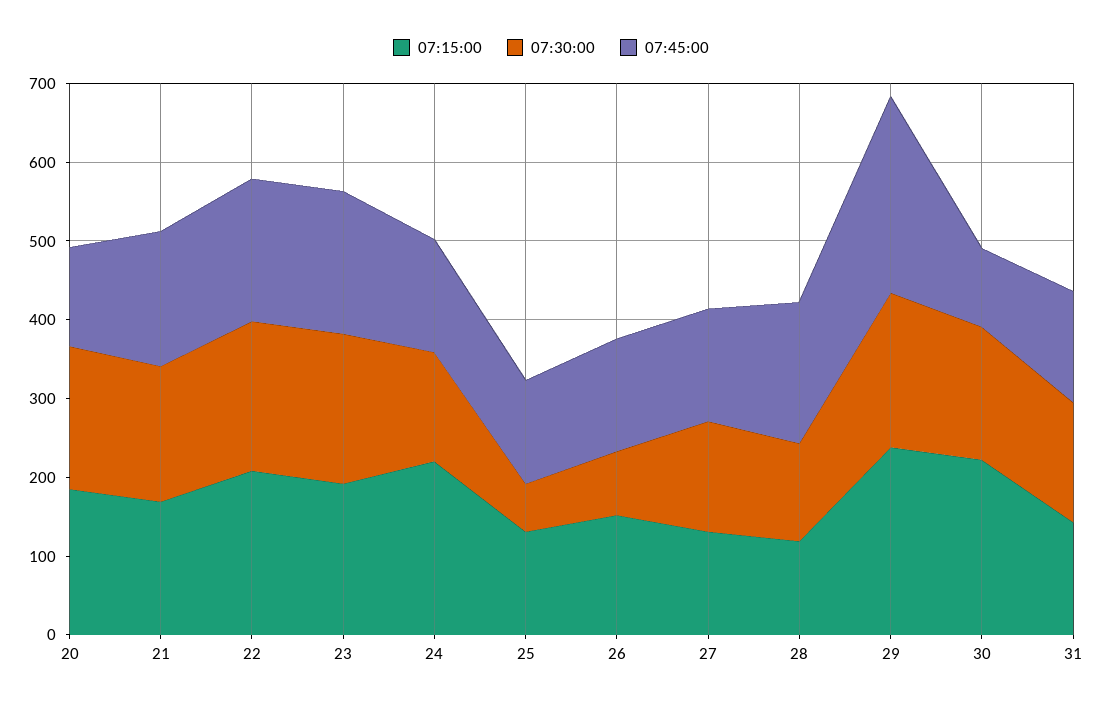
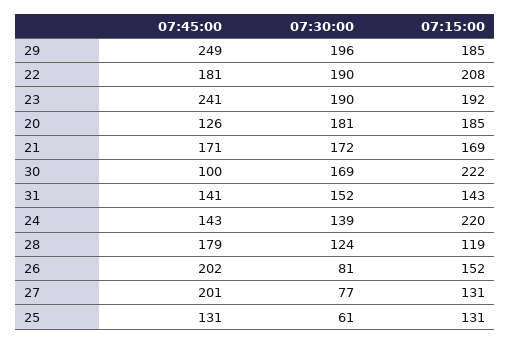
  {
    "07:15:00": {
      "20": 185,
      "21": 169,
      "22": 208,
      "23": 192,
      "24": 220,
      "25": 131,
      "26": 152,
      "27": 131,
      "28": 119,
-     "29": 240,
+     "29": 185,
      "30": 222,
      "31": 143
    },
    "07:30:00": {
      "20": 181,
      "21": 172,
      "22": 190,
      "23": 190,
      "24": 139,
      "25": 61,
      "26": 81,
-     "27": 140,
+     "27": 77,
      "28": 124,
      "29": 196,
      "30": 169,
      "31": 152
    },
    "07:45:00": {
      "20": 126,
      "21": 171,
      "22": 181,
-     "23": 180,
+     "23": 241,
      "24": 143,
      "25": 131,
-     "26": 140,
+     "26": 202,
-     "27": 140,
+     "27": 201,
      "28": 179,
      "29": 249,
      "30": 100,
      "31": 141
    }
  }

